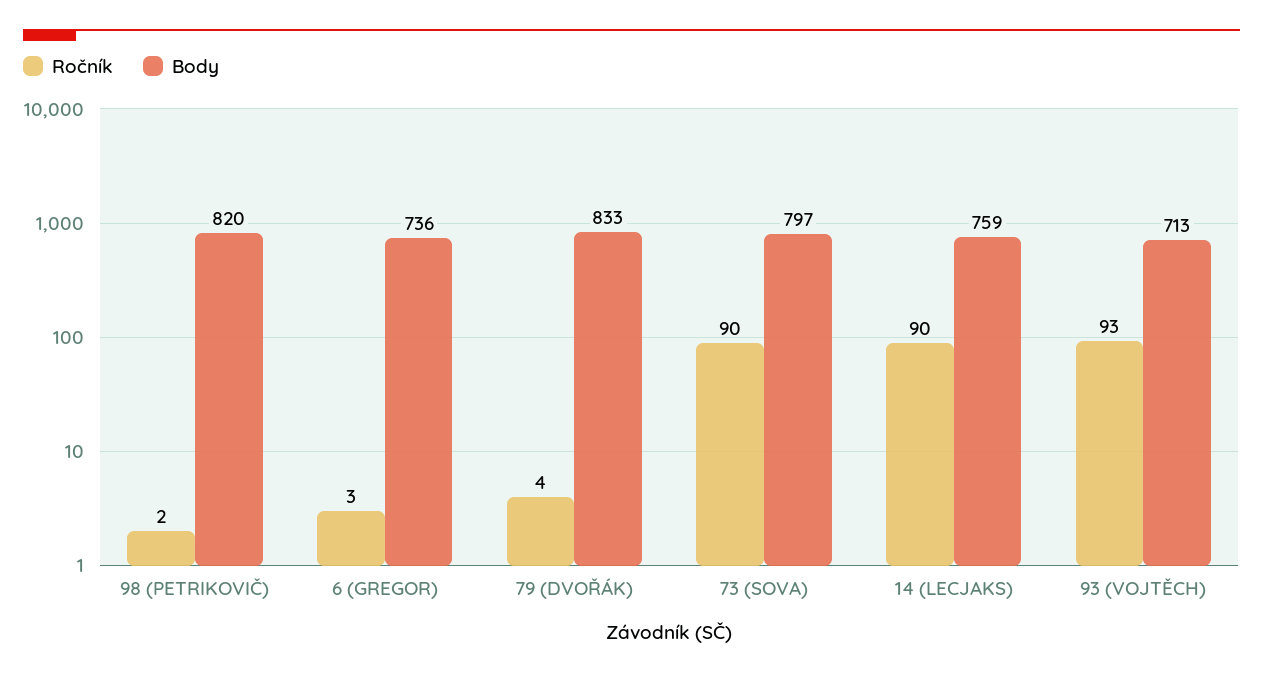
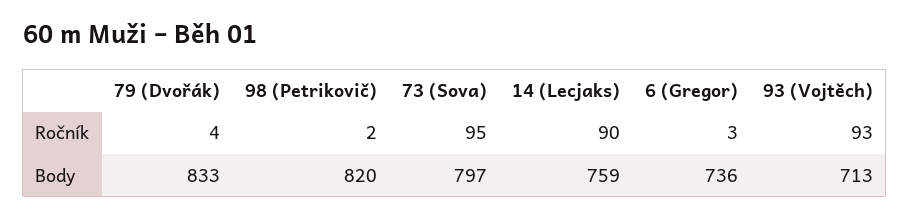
  {
    "Ročník": {
      "98 (PETRIKOVIČ)": 2,
      "6 (GREGOR)": 3,
      "79 (DVOŘÁK)": 4,
-     "73 (SOVA)": 90,
+     "73 (SOVA)": 95,
      "14 (LECJAKS)": 90,
      "93 (VOJTĚCH)": 93
    },
    "Body": {
      "98 (PETRIKOVIČ)": 820,
      "6 (GREGOR)": 736,
      "79 (DVOŘÁK)": 833,
      "73 (SOVA)": 797,
      "14 (LECJAKS)": 759,
      "93 (VOJTĚCH)": 713
    }
  }

